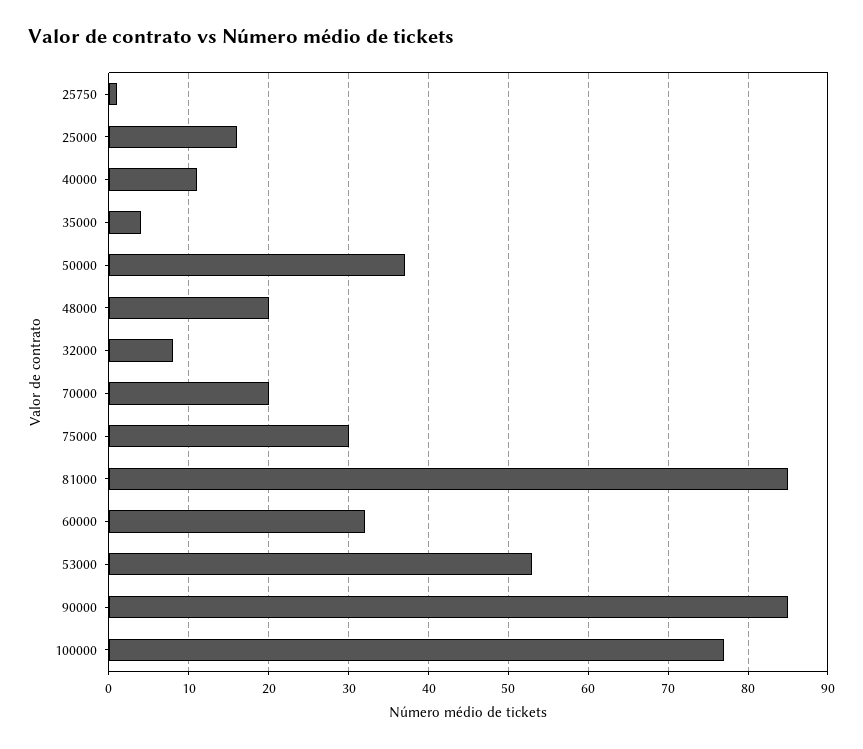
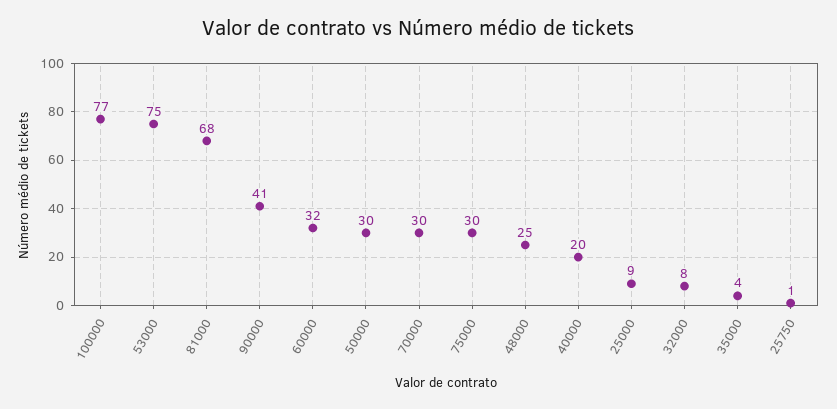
  {
    "25750": 1,
-   "25000": 16,
+   "25000": 9,
-   "40000": 11,
+   "40000": 20,
    "35000": 4,
-   "50000": 37,
+   "50000": 30,
-   "48000": 20,
+   "48000": 25,
    "32000": 8,
-   "70000": 20,
+   "70000": 30,
    "75000": 30,
-   "81000": 85,
+   "81000": 68,
    "60000": 32,
-   "53000": 53,
+   "53000": 75,
-   "90000": 85,
+   "90000": 41,
    "100000": 77
  }

